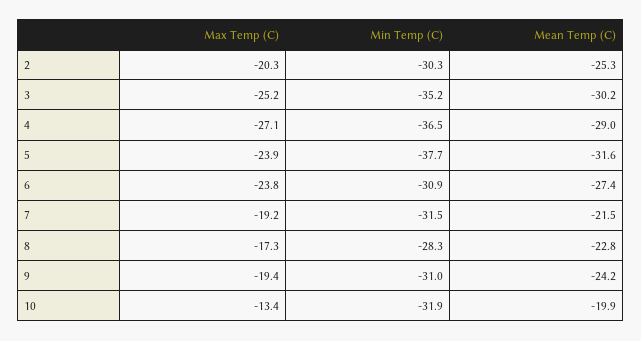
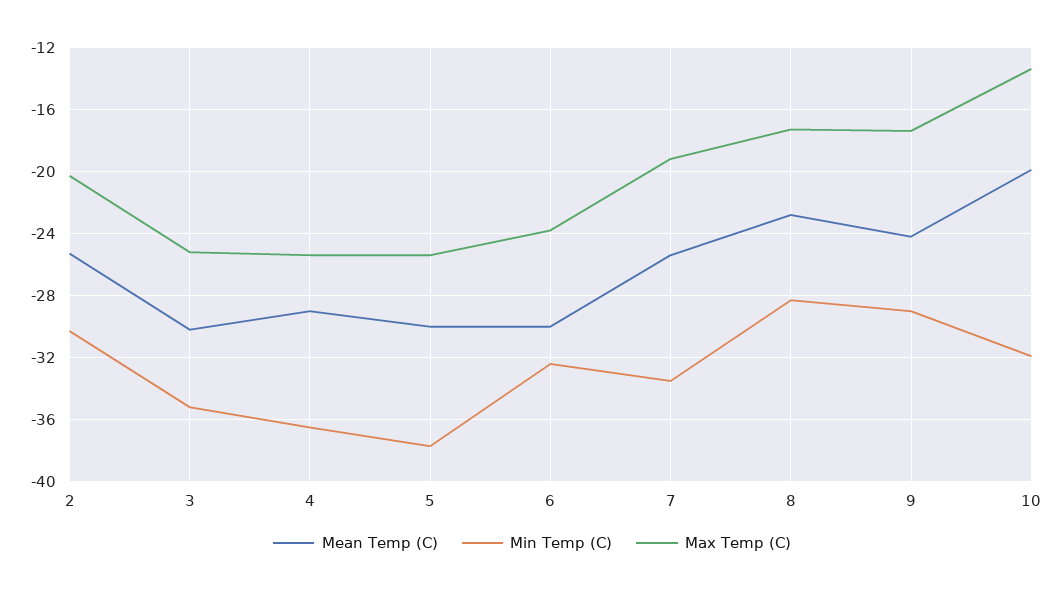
  {
    "Max Temp (C)": {
      "2": -20.3,
      "3": -25.2,
-     "4": -27.1,
+     "4": -25.5,
-     "5": -23.9,
+     "5": -25.5,
      "6": -23.8,
      "7": -19.2,
      "8": -17.3,
-     "9": -19.4,
+     "9": -17.5,
      "10": -13.4
    },
    "Min Temp (C)": {
      "2": -30.3,
      "3": -35.2,
      "4": -36.5,
      "5": -37.7,
-     "6": -30.9,
+     "6": -32.5,
-     "7": -31.5,
+     "7": -33.5,
      "8": -28.3,
-     "9": -31,
+     "9": -29,
      "10": -31.9
    },
    "Mean Temp (C)": {
      "2": -25.3,
      "3": -30.2,
      "4": -29,
-     "5": -31.6,
+     "5": -30,
-     "6": -27.4,
+     "6": -30,
-     "7": -21.5,
+     "7": -25.5,
      "8": -22.8,
      "9": -24.2,
      "10": -19.9
    }
  }

